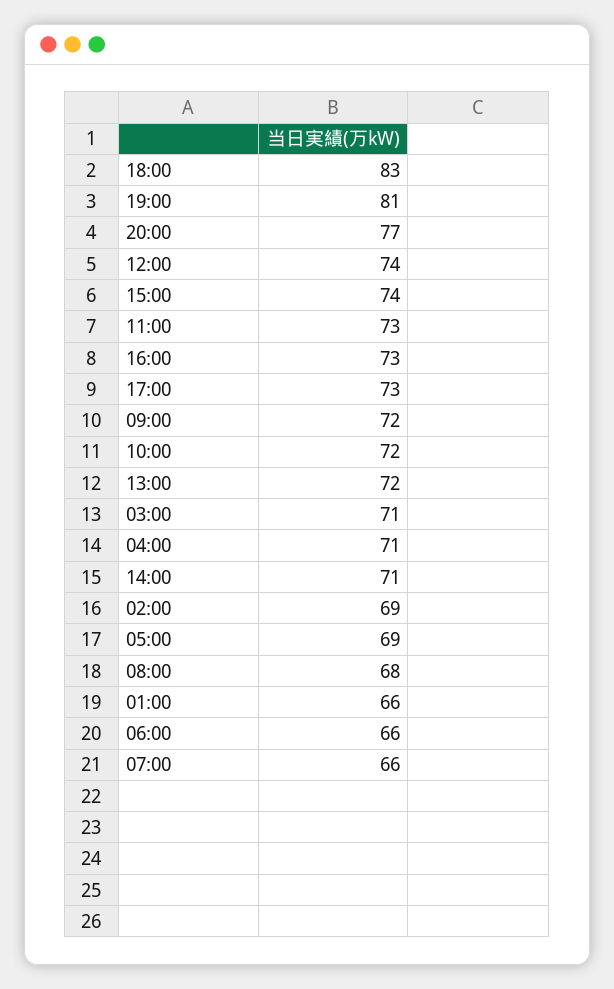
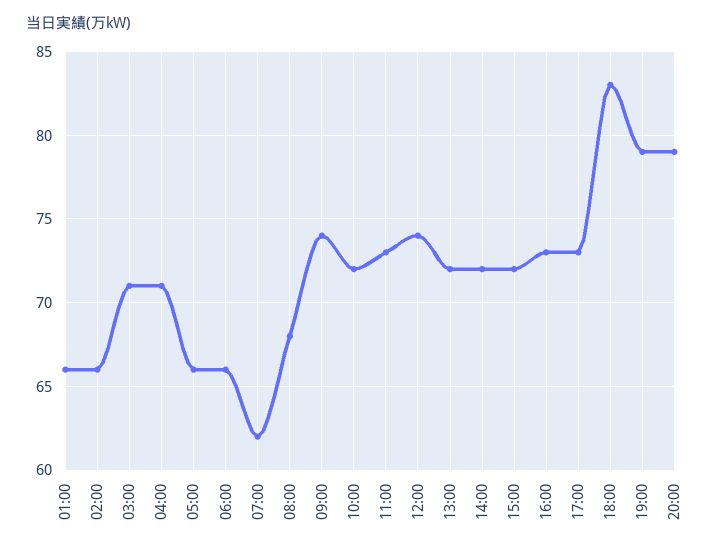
  {
    "18:00": 83,
-   "19:00": 81,
+   "19:00": 79,
-   "20:00": 77,
+   "20:00": 79,
    "12:00": 74,
-   "15:00": 74,
+   "15:00": 72,
    "11:00": 73,
    "16:00": 73,
    "17:00": 73,
-   "09:00": 72,
+   "09:00": 74,
    "10:00": 72,
    "13:00": 72,
    "03:00": 71,
    "04:00": 71,
-   "14:00": 71,
+   "14:00": 72,
-   "02:00": 69,
+   "02:00": 66,
-   "05:00": 69,
+   "05:00": 66,
    "08:00": 68,
    "01:00": 66,
    "06:00": 66,
-   "07:00": 66
+   "07:00": 62
  }

